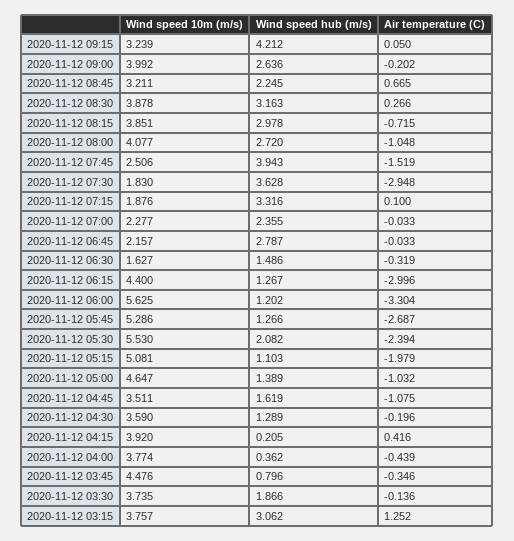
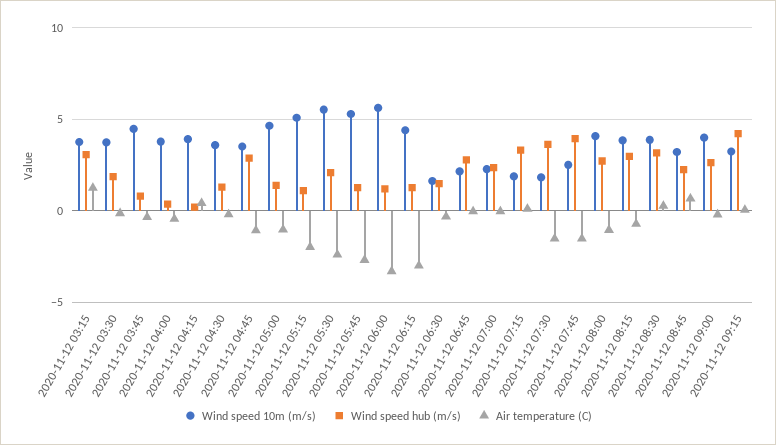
  {
    "Wind speed 10m (m/s)": {
      "2020-11-12 09:15": 3.239,
      "2020-11-12 09:00": 3.992,
      "2020-11-12 08:45": 3.211,
      "2020-11-12 08:30": 3.878,
      "2020-11-12 08:15": 3.851,
      "2020-11-12 08:00": 4.077,
      "2020-11-12 07:45": 2.506,
      "2020-11-12 07:30": 1.83,
      "2020-11-12 07:15": 1.876,
      "2020-11-12 07:00": 2.277,
      "2020-11-12 06:45": 2.157,
      "2020-11-12 06:30": 1.627,
      "2020-11-12 06:15": 4.4,
      "2020-11-12 06:00": 5.625,
      "2020-11-12 05:45": 5.286,
      "2020-11-12 05:30": 5.53,
      "2020-11-12 05:15": 5.081,
      "2020-11-12 05:00": 4.647,
      "2020-11-12 04:45": 3.511,
      "2020-11-12 04:30": 3.59,
      "2020-11-12 04:15": 3.92,
      "2020-11-12 04:00": 3.774,
      "2020-11-12 03:45": 4.476,
      "2020-11-12 03:30": 3.735,
      "2020-11-12 03:15": 3.757
    },
    "Wind speed hub (m/s)": {
      "2020-11-12 09:15": 4.212,
      "2020-11-12 09:00": 2.636,
      "2020-11-12 08:45": 2.245,
      "2020-11-12 08:30": 3.163,
      "2020-11-12 08:15": 2.978,
      "2020-11-12 08:00": 2.72,
      "2020-11-12 07:45": 3.943,
      "2020-11-12 07:30": 3.628,
      "2020-11-12 07:15": 3.316,
      "2020-11-12 07:00": 2.355,
      "2020-11-12 06:45": 2.787,
      "2020-11-12 06:30": 1.486,
      "2020-11-12 06:15": 1.267,
      "2020-11-12 06:00": 1.202,
      "2020-11-12 05:45": 1.266,
      "2020-11-12 05:30": 2.082,
      "2020-11-12 05:15": 1.103,
      "2020-11-12 05:00": 1.389,
-     "2020-11-12 04:45": 1.619,
+     "2020-11-12 04:45": 3,
      "2020-11-12 04:30": 1.289,
      "2020-11-12 04:15": 0.205,
      "2020-11-12 04:00": 0.362,
      "2020-11-12 03:45": 0.796,
      "2020-11-12 03:30": 1.866,
      "2020-11-12 03:15": 3.062
    },
    "Air temperature (C)": {
      "2020-11-12 09:15": 0.05,
      "2020-11-12 09:00": -0.202,
      "2020-11-12 08:45": 0.665,
      "2020-11-12 08:30": 0.266,
      "2020-11-12 08:15": -0.715,
      "2020-11-12 08:00": -1.048,
      "2020-11-12 07:45": -1.519,
-     "2020-11-12 07:30": -2.948,
+     "2020-11-12 07:30": -1.5,
      "2020-11-12 07:15": 0.1,
      "2020-11-12 07:00": -0.033,
      "2020-11-12 06:45": -0.033,
      "2020-11-12 06:30": -0.319,
      "2020-11-12 06:15": -2.996,
      "2020-11-12 06:00": -3.304,
      "2020-11-12 05:45": -2.687,
      "2020-11-12 05:30": -2.394,
      "2020-11-12 05:15": -1.979,
      "2020-11-12 05:00": -1.032,
      "2020-11-12 04:45": -1.075,
      "2020-11-12 04:30": -0.196,
      "2020-11-12 04:15": 0.416,
      "2020-11-12 04:00": -0.439,
      "2020-11-12 03:45": -0.346,
      "2020-11-12 03:30": -0.136,
      "2020-11-12 03:15": 1.252
    }
  }

